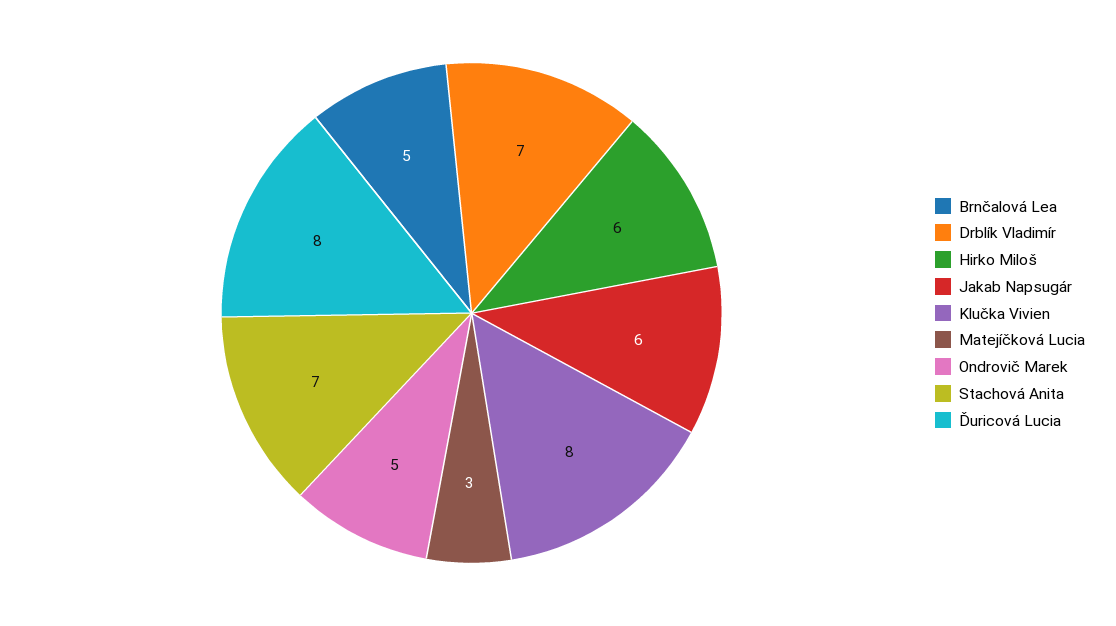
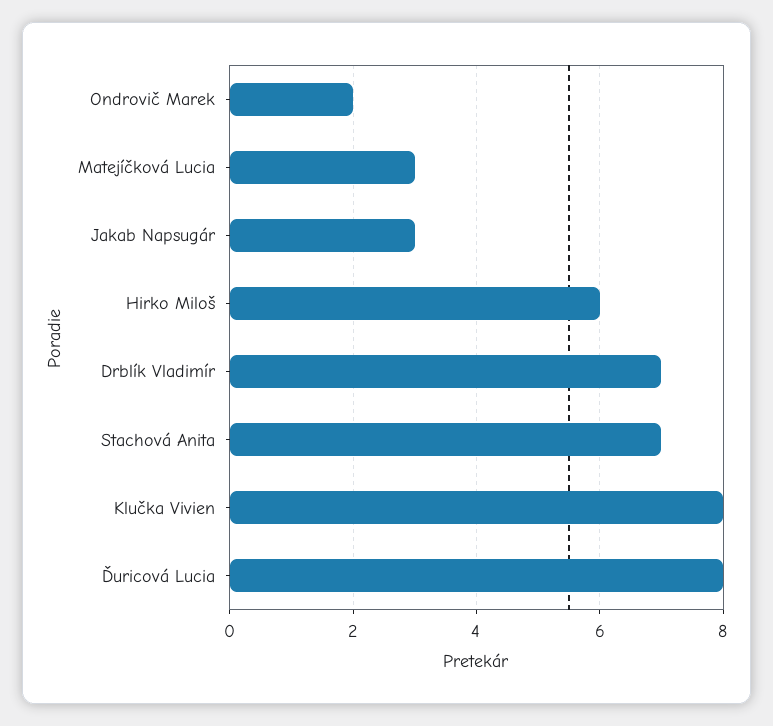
  {
-   "Brnčalová Lea": 5,
    "Drblík Vladimír": 7,
    "Hirko Miloš": 6,
-   "Jakab Napsugár": 6,
+   "Jakab Napsugár": 3,
    "Klučka Vivien": 8,
    "Matejíčková Lucia": 3,
-   "Ondrovič Marek": 5,
+   "Ondrovič Marek": 2,
    "Stachová Anita": 7,
    "Ďuricová Lucia": 8
  }

